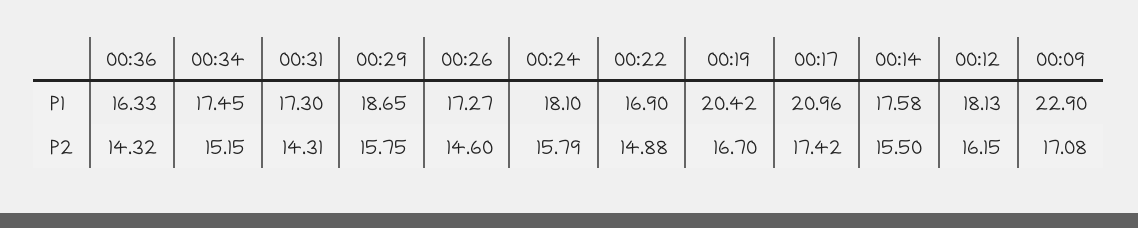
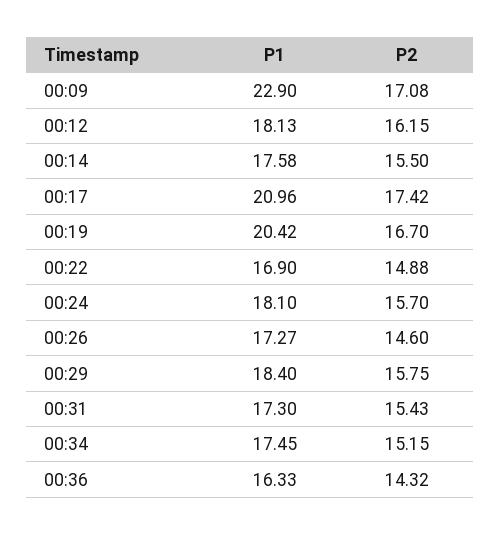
  {
    "00:36": {
      "P1": 16.33,
      "P2": 14.32
    },
    "00:34": {
      "P1": 17.45,
      "P2": 15.15
    },
    "00:31": {
      "P1": 17.3,
-     "P2": 14.31
+     "P2": 15.43
    },
    "00:29": {
-     "P1": 18.65,
+     "P1": 18.4,
      "P2": 15.75
    },
    "00:26": {
      "P1": 17.27,
      "P2": 14.6
    },
    "00:24": {
      "P1": 18.1,
-     "P2": 15.79
+     "P2": 15.7
    },
    "00:22": {
      "P1": 16.9,
      "P2": 14.88
    },
    "00:19": {
      "P1": 20.42,
      "P2": 16.7
    },
    "00:17": {
      "P1": 20.96,
      "P2": 17.42
    },
    "00:14": {
      "P1": 17.58,
      "P2": 15.5
    },
    "00:12": {
      "P1": 18.13,
      "P2": 16.15
    },
    "00:09": {
      "P1": 22.9,
      "P2": 17.08
    }
  }

